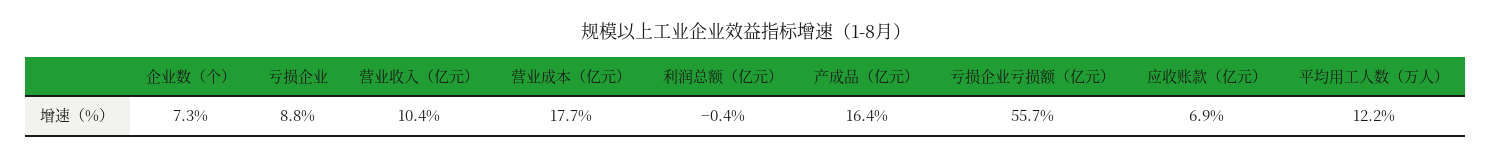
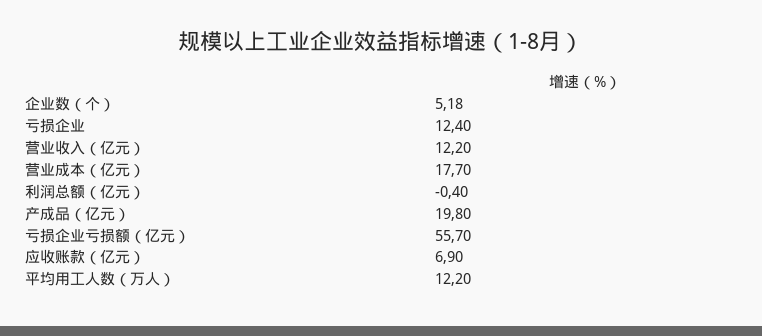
  {
-   "企业数（个）": 7.3,
+   "企业数（个）": 5.18,
-   "亏损企业": 8.8,
+   "亏损企业": 12.4,
-   "营业收入（亿元）": 10.4,
+   "营业收入（亿元）": 12.2,
    "营业成本（亿元）": 17.7,
    "利润总额（亿元）": -0.4,
-   "产成品（亿元）": 16.4,
+   "产成品（亿元）": 19.8,
    "亏损企业亏损额（亿元）": 55.7,
    "应收账款（亿元）": 6.9,
    "平均用工人数（万人）": 12.2
  }

